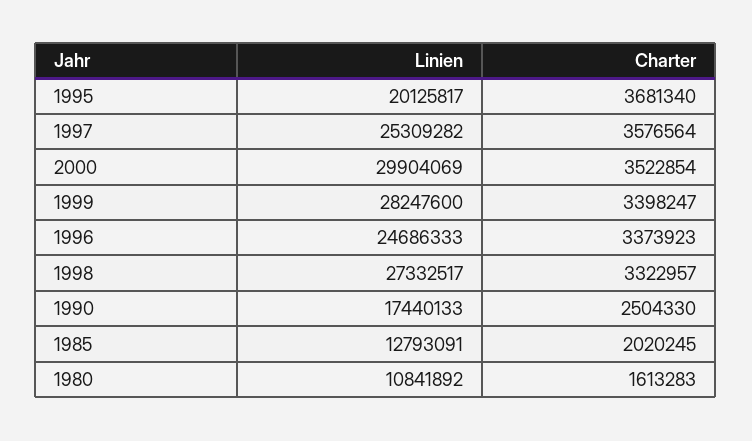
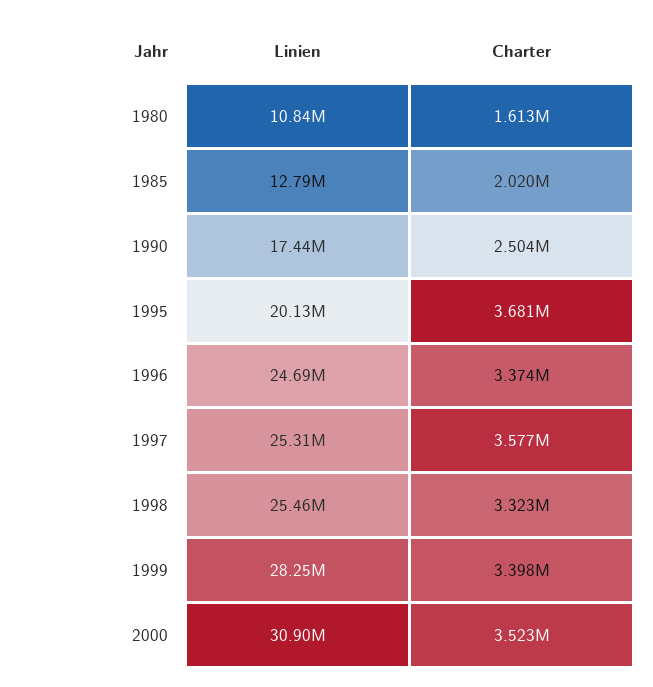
  {
    "Linien": {
      "1995": 20125817,
      "1997": 25309282,
-     "2000": 29904069,
+     "2000": 30900000,
      "1999": 28247600,
      "1996": 24686333,
-     "1998": 27332517,
+     "1998": 25460000,
      "1990": 17440133,
      "1985": 12793091,
      "1980": 10841892
    },
    "Charter": {
      "1995": 3681340,
      "1997": 3576564,
      "2000": 3522854,
      "1999": 3398247,
      "1996": 3373923,
      "1998": 3322957,
      "1990": 2504330,
      "1985": 2020245,
      "1980": 1613283
    }
  }

